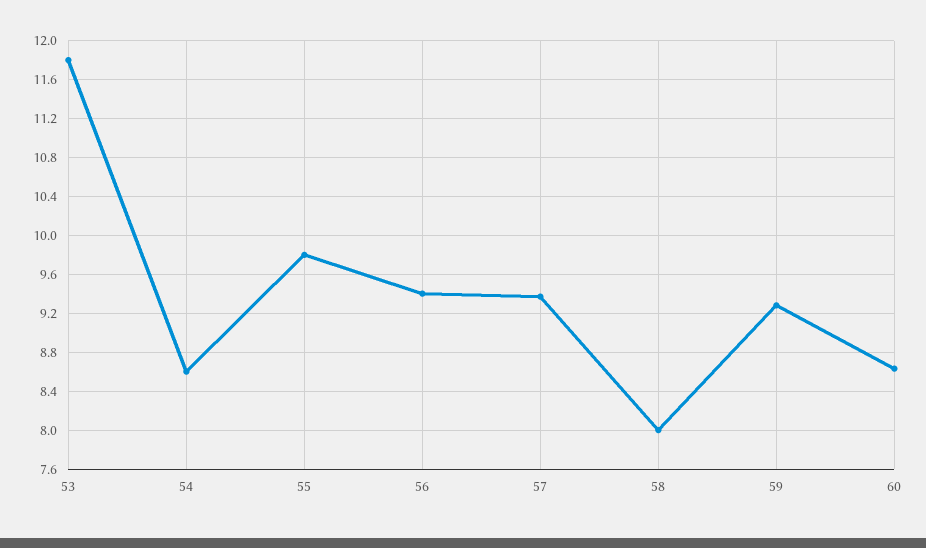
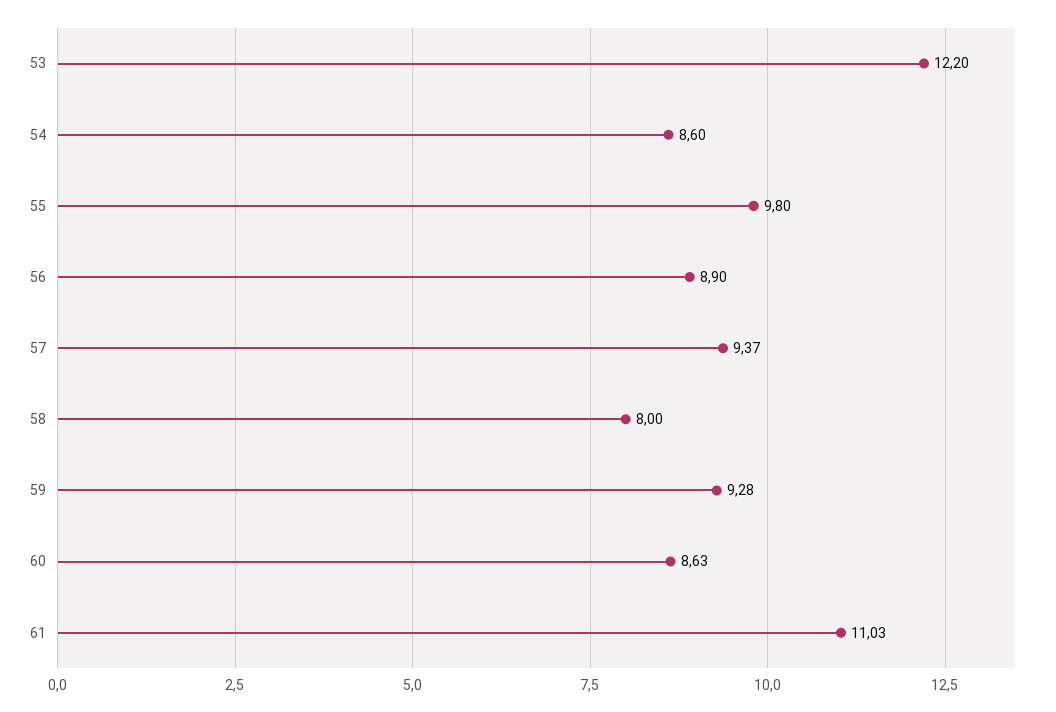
  {
-   "53": 11.8,
+   "53": 12.2,
    "54": 8.6,
    "55": 9.8,
-   "56": 9.4,
+   "56": 8.9,
    "57": 9.37,
    "58": 8,
    "59": 9.28,
-   "60": 8.63
+   "60": 8.63,
+   "61": 11.03
  }

